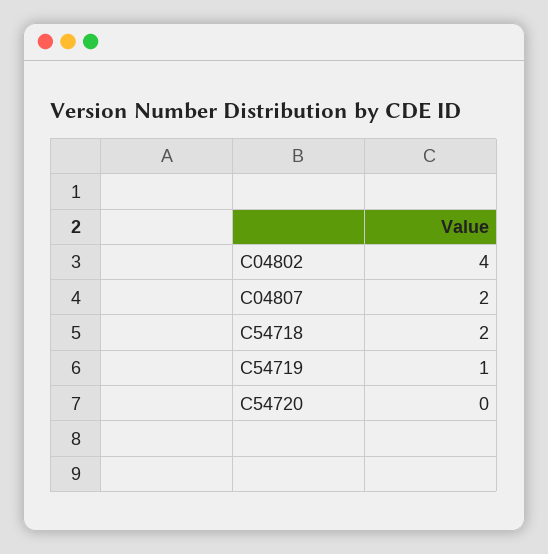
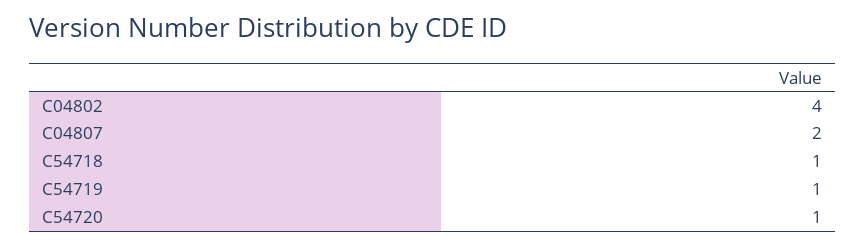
  {
    "C04802": 4,
    "C04807": 2,
-   "C54718": 2,
+   "C54718": 1,
    "C54719": 1,
-   "C54720": 0
+   "C54720": 1
  }

